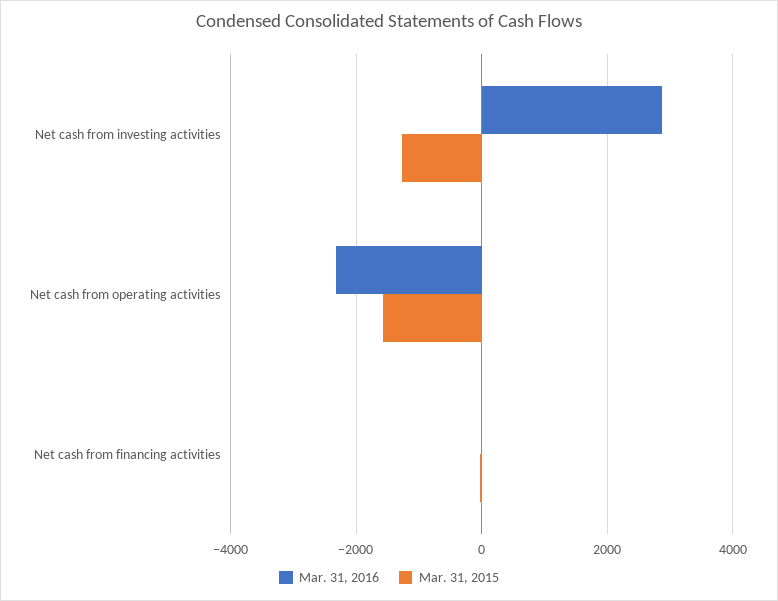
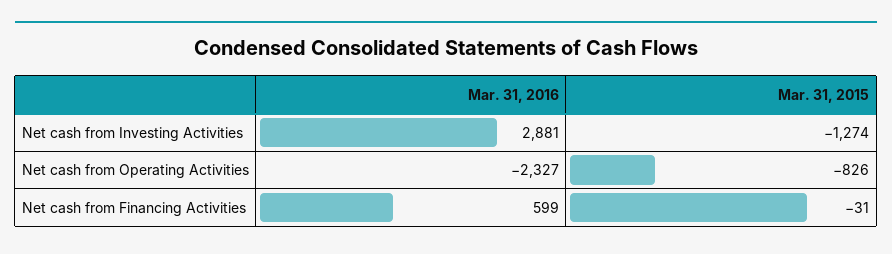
  {
    "Mar. 31, 2016": {
      "Net cash from investing activities": 2881,
      "Net cash from operating activities": -2327,
-     "Net cash from financing activities": 0
+     "Net cash from financing activities": 599
    },
    "Mar. 31, 2015": {
      "Net cash from investing activities": -1274,
-     "Net cash from operating activities": -1600,
+     "Net cash from operating activities": -826,
      "Net cash from financing activities": -31
    }
  }

